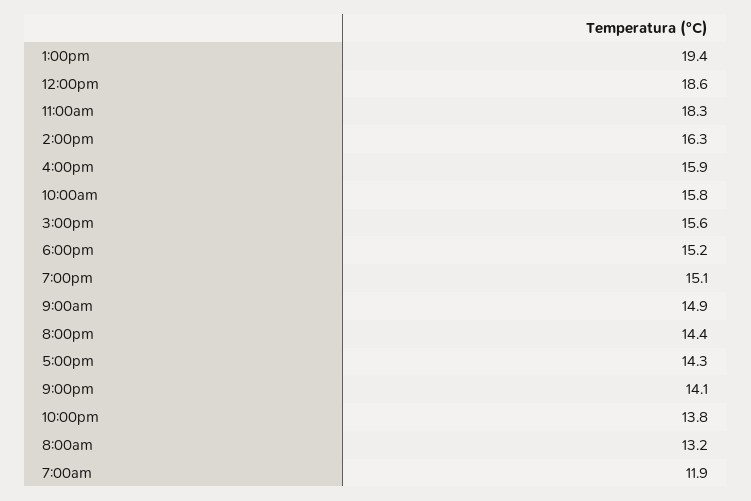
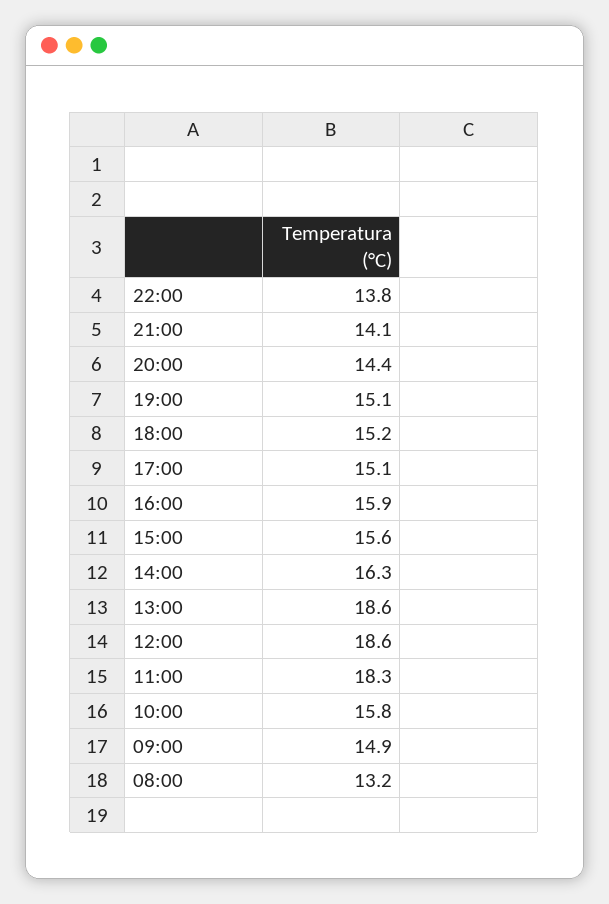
  {
-   "1:00pm": 19.4,
+   "1:00pm": 18.6,
    "12:00pm": 18.6,
    "11:00am": 18.3,
    "2:00pm": 16.3,
    "4:00pm": 15.9,
    "10:00am": 15.8,
    "3:00pm": 15.6,
    "6:00pm": 15.2,
    "7:00pm": 15.1,
    "9:00am": 14.9,
    "8:00pm": 14.4,
-   "5:00pm": 14.3,
+   "5:00pm": 15.1,
    "9:00pm": 14.1,
    "10:00pm": 13.8,
-   "8:00am": 13.2,
+   "8:00am": 13.2
-   "7:00am": 11.9
  }

